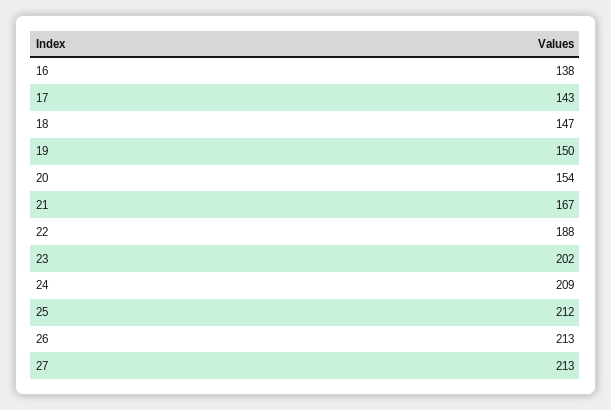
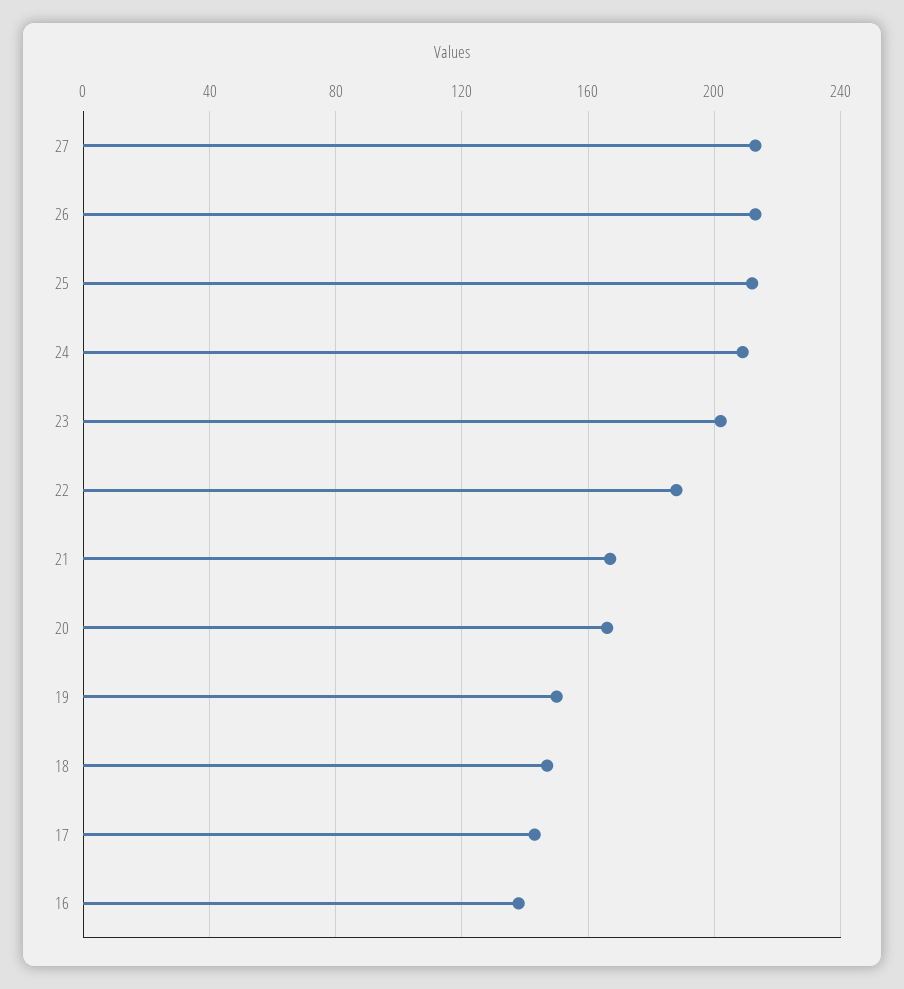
  {
    "16": 138,
    "17": 143,
    "18": 147,
    "19": 150,
-   "20": 154,
+   "20": 165,
    "21": 167,
    "22": 188,
    "23": 202,
    "24": 209,
    "25": 212,
    "26": 213,
    "27": 213
  }

